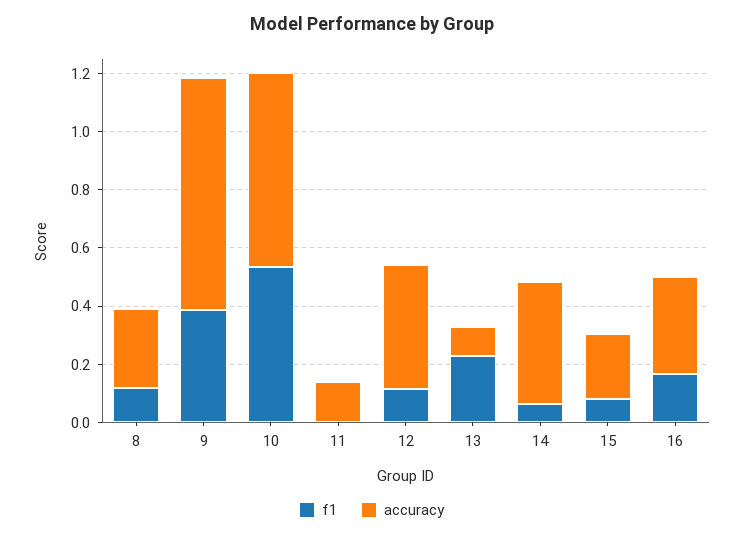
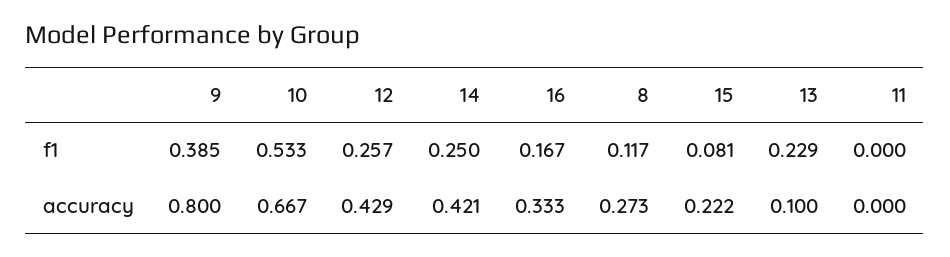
  {
    "f1": {
      "8": 0.117,
      "9": 0.385,
      "10": 0.533,
      "11": 0,
-     "12": 0.1,
+     "12": 0.257,
      "13": 0.229,
-     "14": 0.05,
+     "14": 0.25,
      "15": 0.081,
      "16": 0.167
    },
    "accuracy": {
      "8": 0.273,
      "9": 0.8,
      "10": 0.667,
-     "11": 0.15,
+     "11": 0,
      "12": 0.429,
      "13": 0.1,
      "14": 0.421,
      "15": 0.222,
      "16": 0.333
    }
  }

